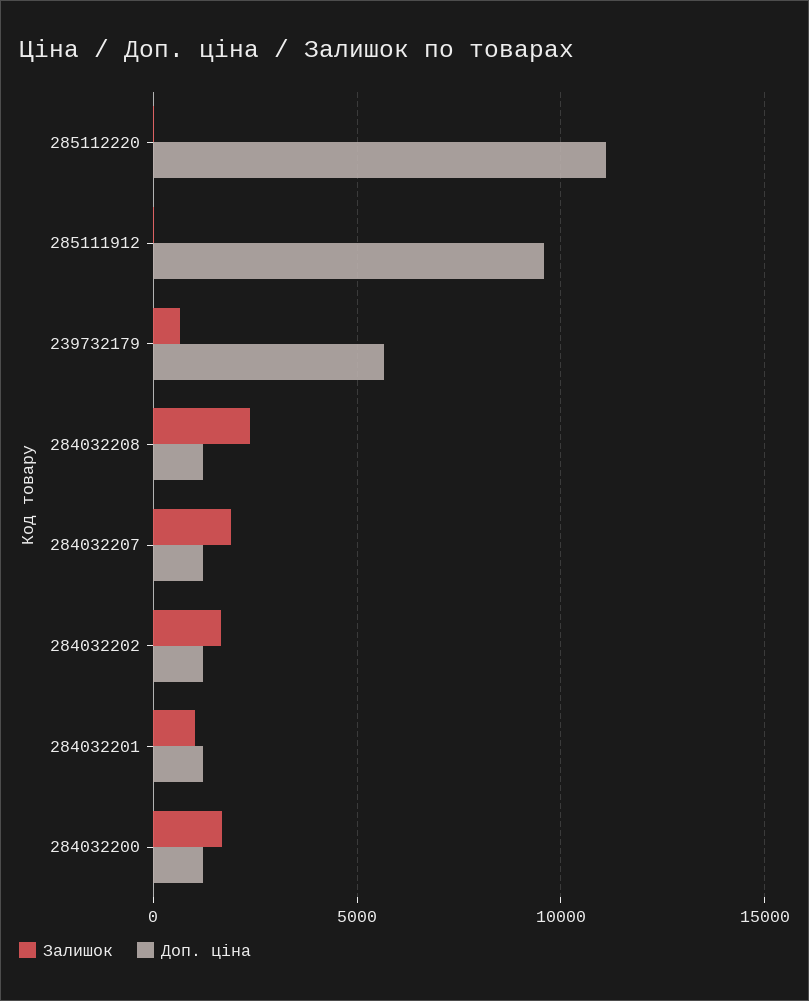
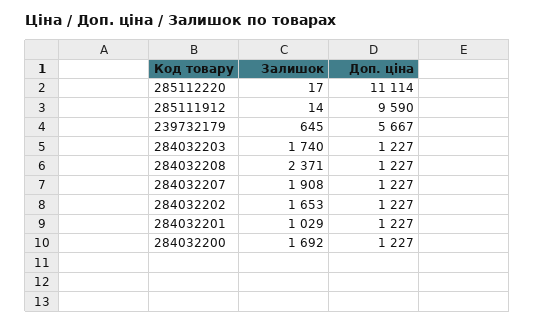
  {
    "Залишок": {
      "285112220": 17,
      "285111912": 14,
      "239732179": 645,
      "284032208": 2371,
      "284032207": 1908,
      "284032202": 1653,
      "284032201": 1029,
-     "284032200": 1692
+     "284032200": 1692,
+     "284032203": 1740
    },
    "Доп. ціна": {
      "285112220": 11114,
      "285111912": 9590,
      "239732179": 5667,
      "284032208": 1227,
      "284032207": 1227,
      "284032202": 1227,
      "284032201": 1227,
-     "284032200": 1227
+     "284032200": 1227,
+     "284032203": 1227
    }
  }

